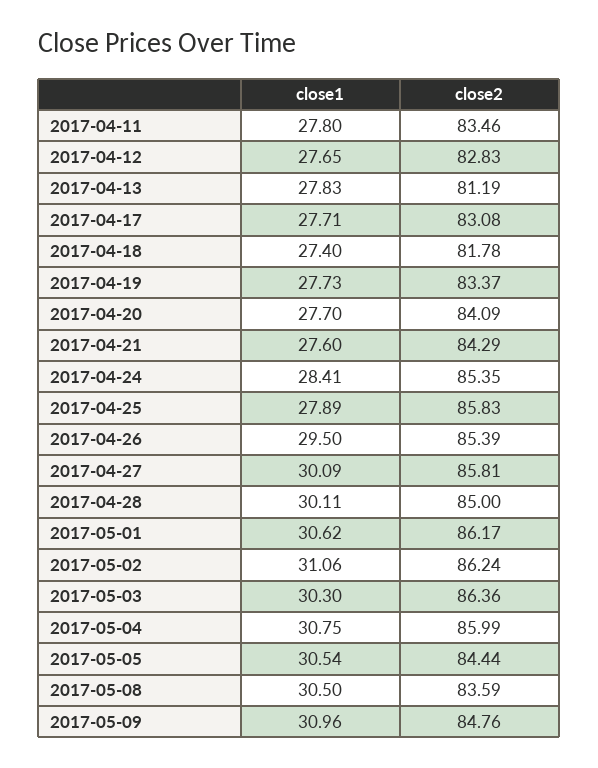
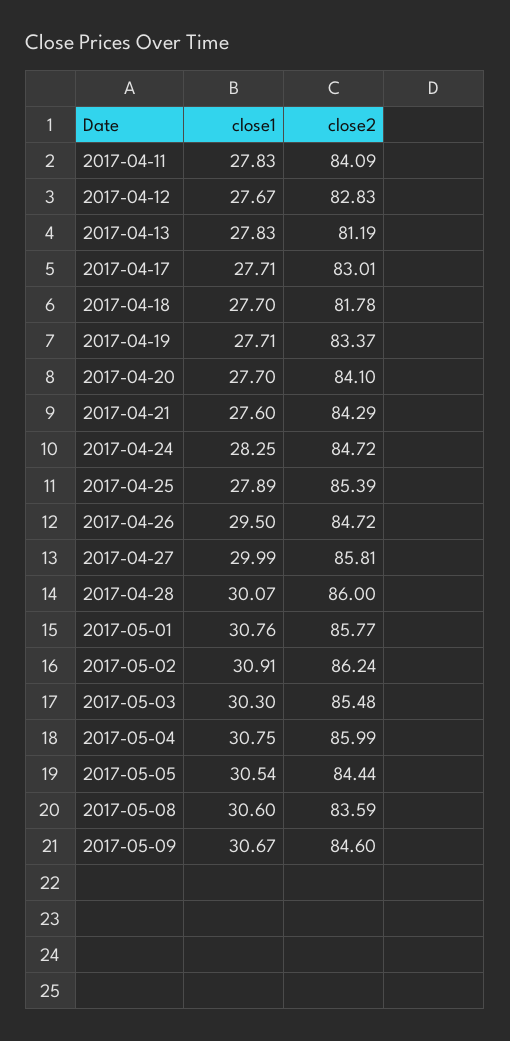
  {
    "close1": {
-     "2017-04-11": 27.8,
+     "2017-04-11": 27.83,
-     "2017-04-12": 27.65,
+     "2017-04-12": 27.67,
      "2017-04-13": 27.83,
      "2017-04-17": 27.71,
-     "2017-04-18": 27.4,
+     "2017-04-18": 27.7,
-     "2017-04-19": 27.73,
+     "2017-04-19": 27.71,
      "2017-04-20": 27.7,
      "2017-04-21": 27.6,
-     "2017-04-24": 28.41,
+     "2017-04-24": 28.25,
      "2017-04-25": 27.89,
      "2017-04-26": 29.5,
-     "2017-04-27": 30.09,
+     "2017-04-27": 29.99,
-     "2017-04-28": 30.11,
+     "2017-04-28": 30.07,
-     "2017-05-01": 30.62,
+     "2017-05-01": 30.76,
-     "2017-05-02": 31.06,
+     "2017-05-02": 30.91,
      "2017-05-03": 30.3,
      "2017-05-04": 30.75,
      "2017-05-05": 30.54,
-     "2017-05-08": 30.5,
+     "2017-05-08": 30.6,
-     "2017-05-09": 30.96
+     "2017-05-09": 30.67
    },
    "close2": {
-     "2017-04-11": 83.46,
+     "2017-04-11": 84.09,
      "2017-04-12": 82.83,
      "2017-04-13": 81.19,
-     "2017-04-17": 83.08,
+     "2017-04-17": 83.01,
      "2017-04-18": 81.78,
      "2017-04-19": 83.37,
-     "2017-04-20": 84.09,
+     "2017-04-20": 84.1,
      "2017-04-21": 84.29,
-     "2017-04-24": 85.35,
+     "2017-04-24": 84.72,
-     "2017-04-25": 85.83,
+     "2017-04-25": 85.39,
-     "2017-04-26": 85.39,
+     "2017-04-26": 84.72,
      "2017-04-27": 85.81,
-     "2017-04-28": 85,
+     "2017-04-28": 86,
-     "2017-05-01": 86.17,
+     "2017-05-01": 85.77,
      "2017-05-02": 86.24,
-     "2017-05-03": 86.36,
+     "2017-05-03": 85.48,
      "2017-05-04": 85.99,
      "2017-05-05": 84.44,
      "2017-05-08": 83.59,
-     "2017-05-09": 84.76
+     "2017-05-09": 84.6
    }
  }

